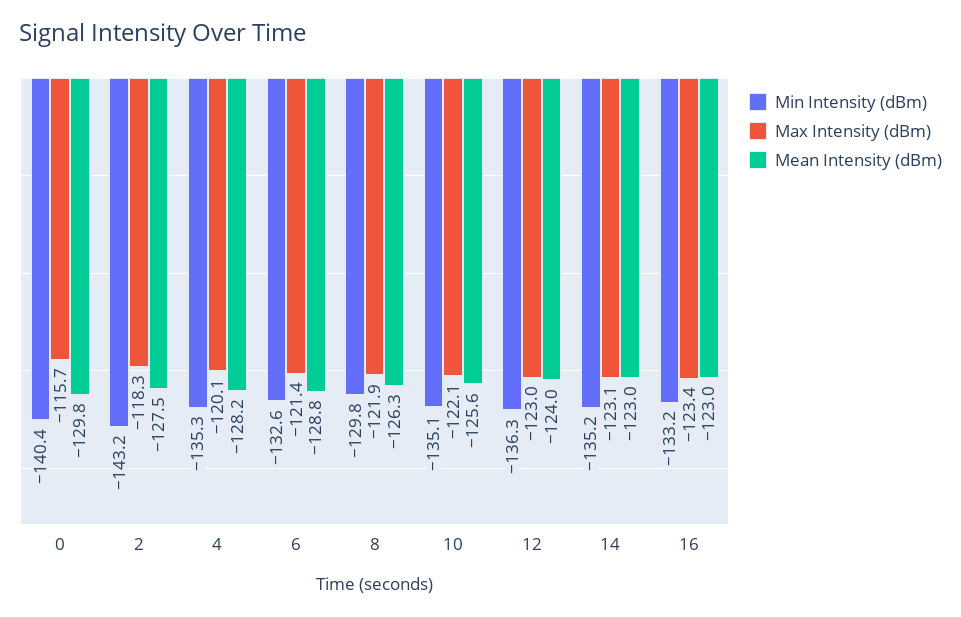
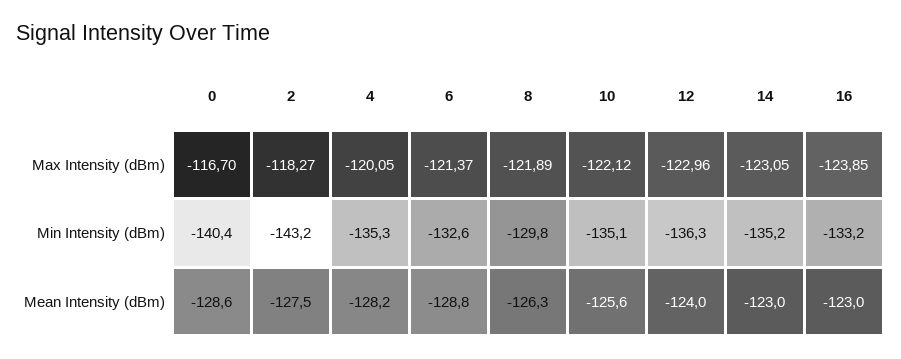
  {
    "Min Intensity (dBm)": {
      "0": -140.4,
      "2": -143.2,
      "4": -135.3,
      "6": -132.6,
      "8": -129.8,
      "10": -135.1,
      "12": -136.3,
      "14": -135.2,
      "16": -133.2
    },
    "Max Intensity (dBm)": {
-     "0": -115.7,
+     "0": -116.7,
      "2": -118.27,
      "4": -120.05,
      "6": -121.37,
      "8": -121.89,
      "10": -122.12,
      "12": -122.96,
      "14": -123.05,
-     "16": -123.4
+     "16": -123.85
    },
    "Mean Intensity (dBm)": {
-     "0": -129.8,
+     "0": -128.6,
      "2": -127.5,
      "4": -128.2,
      "6": -128.8,
      "8": -126.3,
      "10": -125.6,
      "12": -124,
      "14": -123,
      "16": -123
    }
  }

